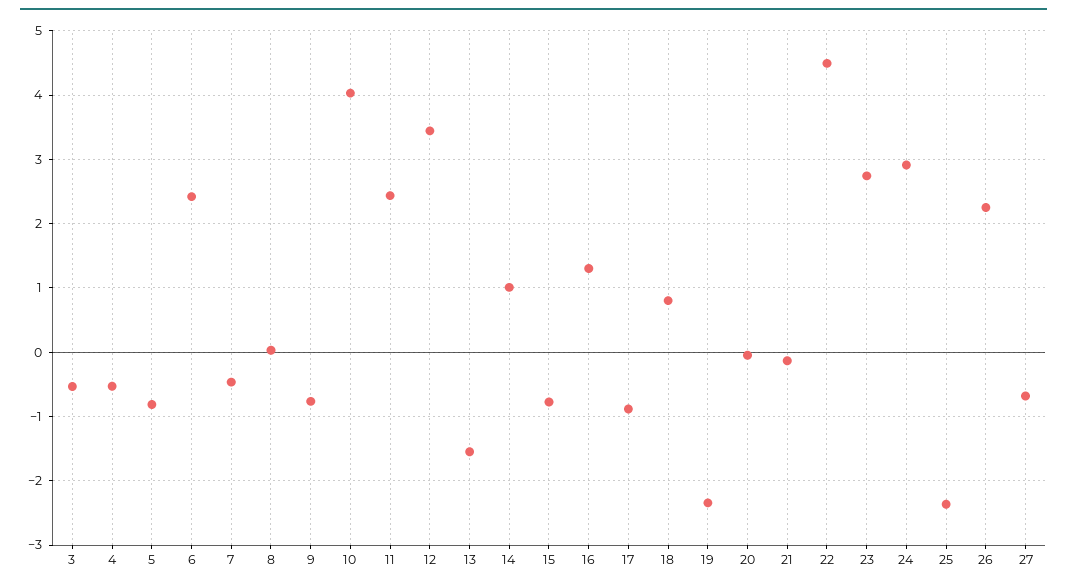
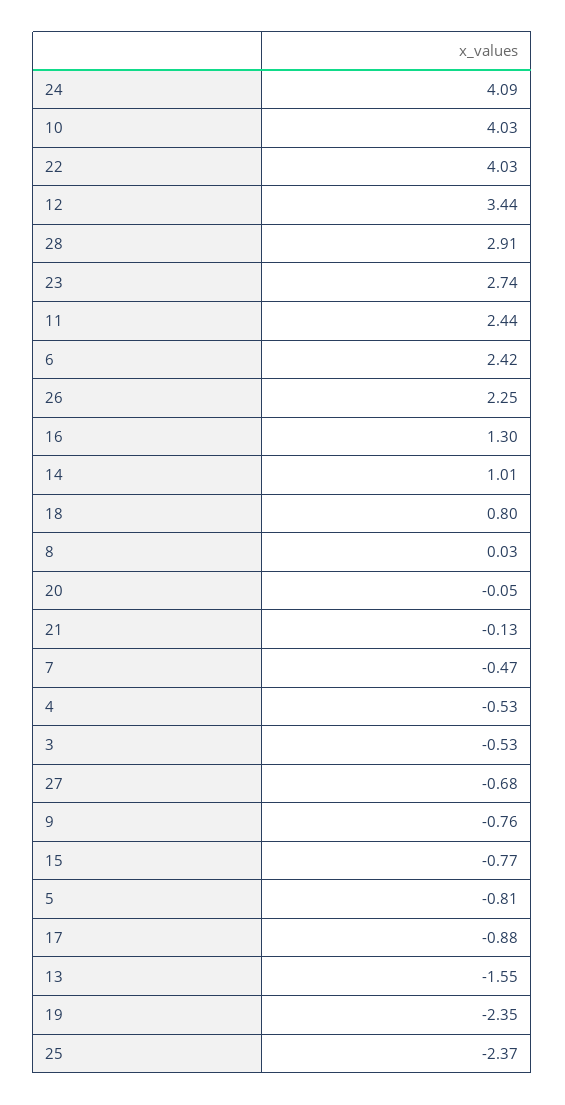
  {
    "3": -0.53,
    "4": -0.53,
    "5": -0.81,
    "6": 2.42,
    "7": -0.47,
    "8": 0.03,
    "9": -0.76,
    "10": 4.03,
    "11": 2.44,
    "12": 3.44,
    "13": -1.55,
    "14": 1.01,
    "15": -0.77,
    "16": 1.3,
    "17": -0.88,
    "18": 0.8,
    "19": -2.35,
    "20": -0.05,
    "21": -0.13,
-   "22": 4.5,
+   "22": 4.03,
    "23": 2.74,
-   "24": 2.9,
+   "24": 4.09,
    "25": -2.37,
    "26": 2.25,
-   "27": -0.68
+   "27": -0.68,
+   "28": 2.91
  }

